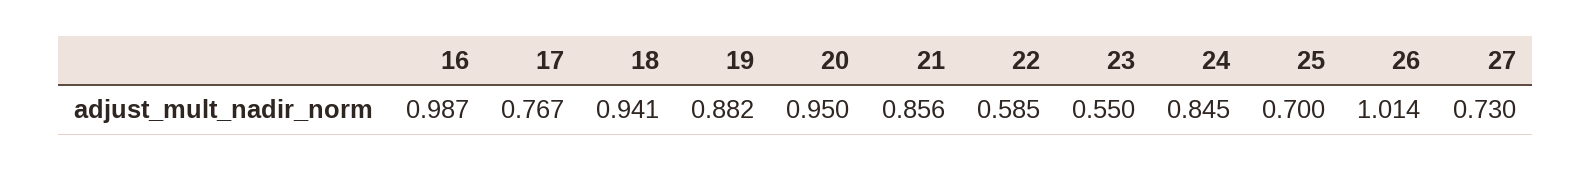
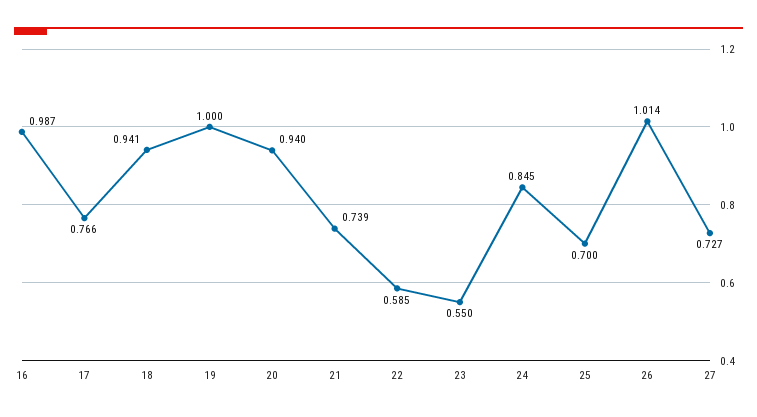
  {
    "16": 0.987,
-   "17": 0.767,
+   "17": 0.766,
    "18": 0.941,
-   "19": 0.882,
+   "19": 1,
-   "20": 0.95,
+   "20": 0.94,
-   "21": 0.856,
+   "21": 0.739,
    "22": 0.585,
    "23": 0.55,
    "24": 0.845,
    "25": 0.7,
    "26": 1.014,
-   "27": 0.73
+   "27": 0.727
  }

